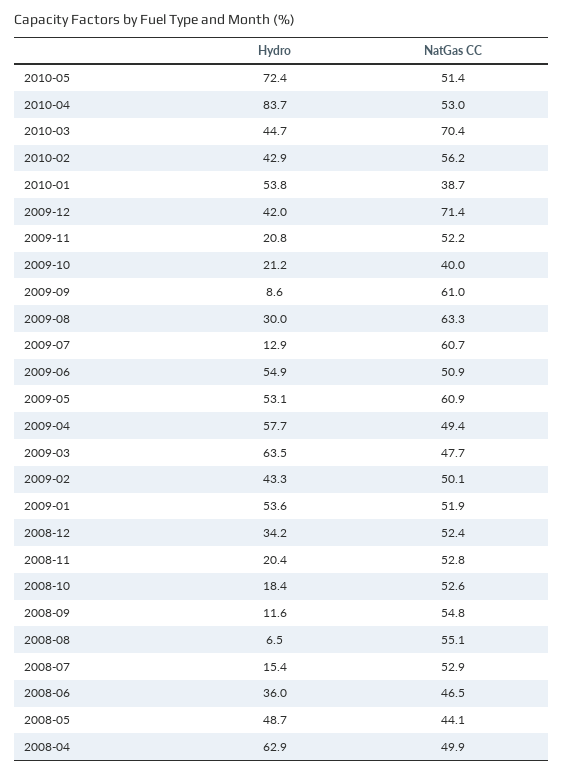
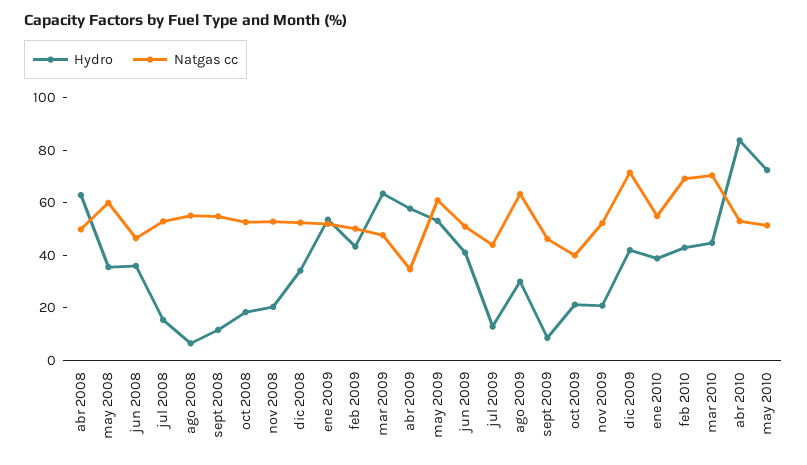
  {
    "Hydro": {
      "2010-05": 72.4,
      "2010-04": 83.7,
      "2010-03": 44.7,
      "2010-02": 42.9,
-     "2010-01": 53.8,
+     "2010-01": 40,
      "2009-12": 42,
      "2009-11": 20.8,
      "2009-10": 21.2,
      "2009-09": 8.6,
      "2009-08": 30,
      "2009-07": 12.9,
-     "2009-06": 54.9,
+     "2009-06": 40,
      "2009-05": 53.1,
      "2009-04": 57.7,
      "2009-03": 63.5,
      "2009-02": 43.3,
      "2009-01": 53.6,
      "2008-12": 34.2,
      "2008-11": 20.4,
      "2008-10": 18.4,
      "2008-09": 11.6,
      "2008-08": 6.5,
      "2008-07": 15.4,
      "2008-06": 36,
-     "2008-05": 48.7,
+     "2008-05": 35,
      "2008-04": 62.9
    },
    "NatGas CC": {
      "2010-05": 51.4,
      "2010-04": 53,
      "2010-03": 70.4,
-     "2010-02": 56.2,
+     "2010-02": 70,
-     "2010-01": 38.7,
+     "2010-01": 55,
      "2009-12": 71.4,
      "2009-11": 52.2,
      "2009-10": 40,
-     "2009-09": 61,
+     "2009-09": 45,
      "2009-08": 63.3,
-     "2009-07": 60.7,
+     "2009-07": 45,
      "2009-06": 50.9,
      "2009-05": 60.9,
-     "2009-04": 49.4,
+     "2009-04": 35,
      "2009-03": 47.7,
      "2009-02": 50.1,
      "2009-01": 51.9,
      "2008-12": 52.4,
      "2008-11": 52.8,
      "2008-10": 52.6,
      "2008-09": 54.8,
      "2008-08": 55.1,
      "2008-07": 52.9,
      "2008-06": 46.5,
-     "2008-05": 44.1,
+     "2008-05": 60,
      "2008-04": 49.9
    }
  }

